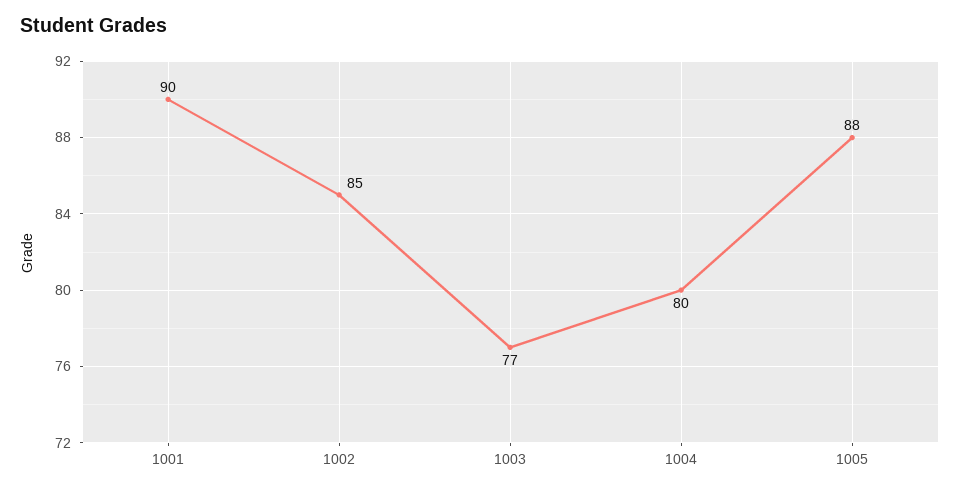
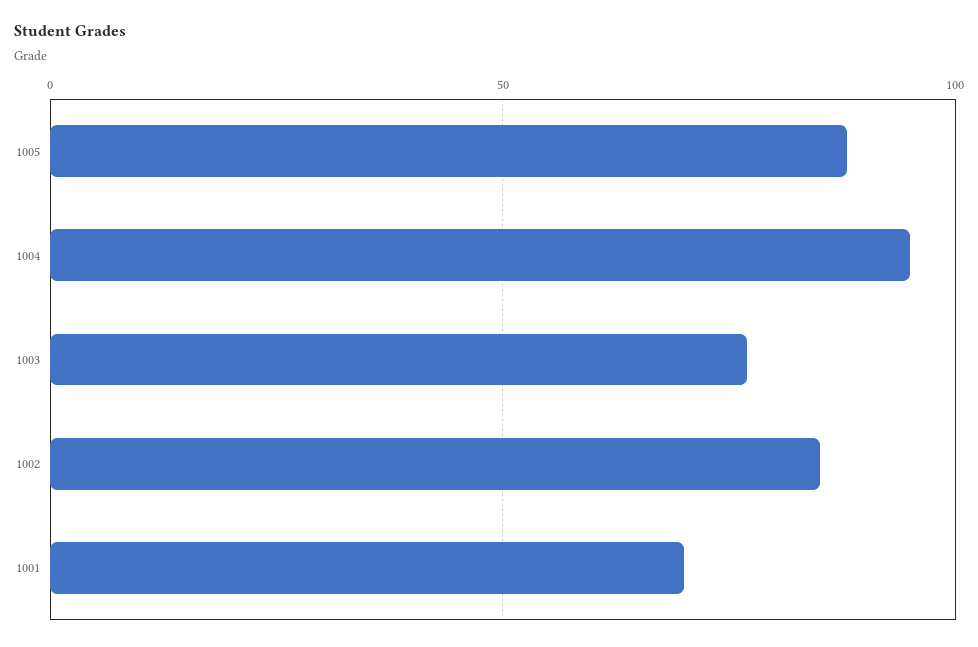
  {
-   "1001": 90,
+   "1001": 70,
    "1002": 85,
    "1003": 77,
-   "1004": 80,
+   "1004": 95,
    "1005": 88
  }

